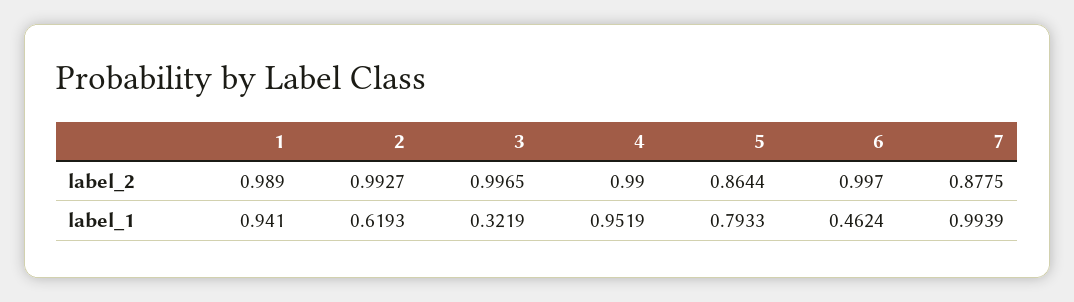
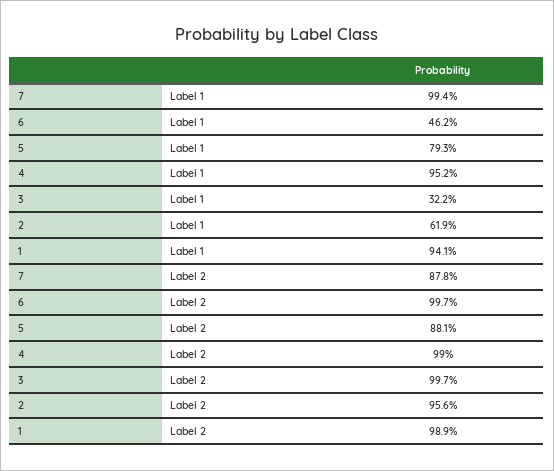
  {
    "1": {
      "label_2": 0.989,
      "label_1": 0.941
    },
    "2": {
-     "label_2": 0.9927,
+     "label_2": 0.956,
      "label_1": 0.6193
    },
    "3": {
      "label_2": 0.9965,
      "label_1": 0.3219
    },
    "4": {
      "label_2": 0.99,
      "label_1": 0.9519
    },
    "5": {
-     "label_2": 0.8644,
+     "label_2": 0.881,
      "label_1": 0.7933
    },
    "6": {
      "label_2": 0.997,
      "label_1": 0.4624
    },
    "7": {
      "label_2": 0.8775,
      "label_1": 0.9939
    }
  }

